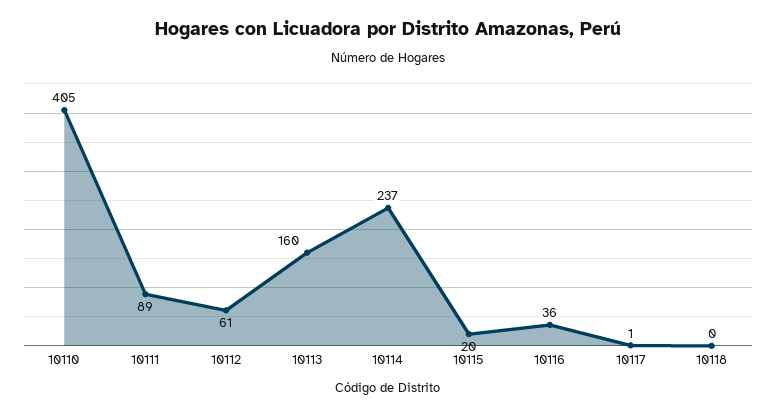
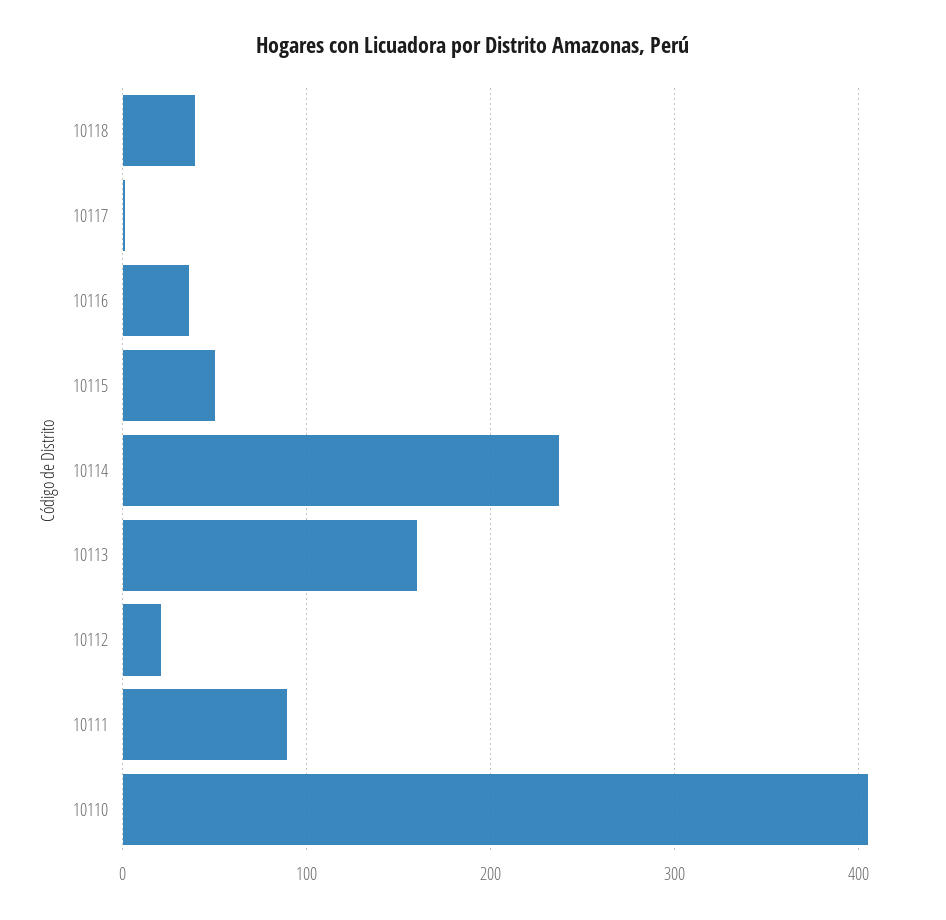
  {
    "10110": 405,
    "10111": 89,
-   "10112": 61,
+   "10112": 20,
    "10113": 160,
    "10114": 237,
-   "10115": 20,
+   "10115": 50,
    "10116": 36,
    "10117": 1,
-   "10118": 0
+   "10118": 40
  }

